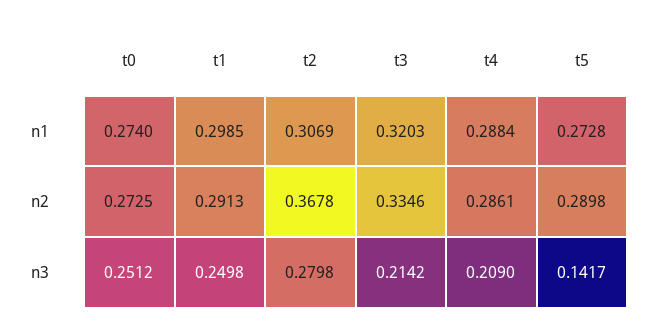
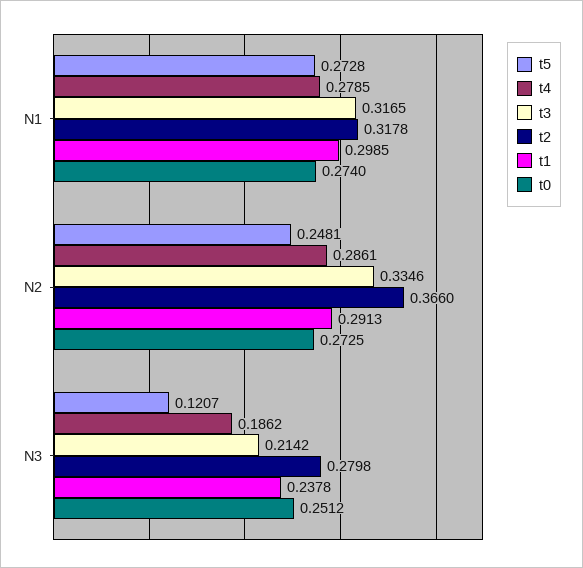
  {
    "t0": {
      "n1": 0.274,
      "n2": 0.2725,
      "n3": 0.2512
    },
    "t1": {
      "n1": 0.2985,
      "n2": 0.2913,
-     "n3": 0.2498
+     "n3": 0.2378
    },
    "t2": {
-     "n1": 0.3069,
+     "n1": 0.3178,
-     "n2": 0.3678,
+     "n2": 0.366,
      "n3": 0.2798
    },
    "t3": {
-     "n1": 0.3203,
+     "n1": 0.3165,
      "n2": 0.3346,
      "n3": 0.2142
    },
    "t4": {
-     "n1": 0.2884,
+     "n1": 0.2785,
      "n2": 0.2861,
-     "n3": 0.209
+     "n3": 0.1862
    },
    "t5": {
      "n1": 0.2728,
-     "n2": 0.2898,
+     "n2": 0.2481,
-     "n3": 0.1417
+     "n3": 0.1207
    }
  }

